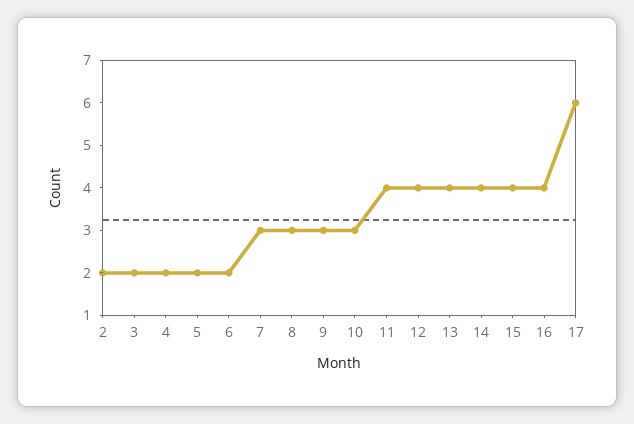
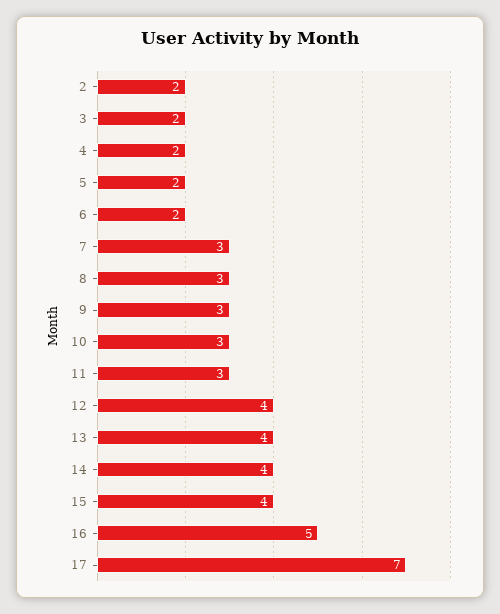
  {
    "2": 2,
    "3": 2,
    "4": 2,
    "5": 2,
    "6": 2,
    "7": 3,
    "8": 3,
    "9": 3,
    "10": 3,
-   "11": 4,
+   "11": 3,
    "12": 4,
    "13": 4,
    "14": 4,
    "15": 4,
-   "16": 4,
+   "16": 5,
-   "17": 6
+   "17": 7
  }

